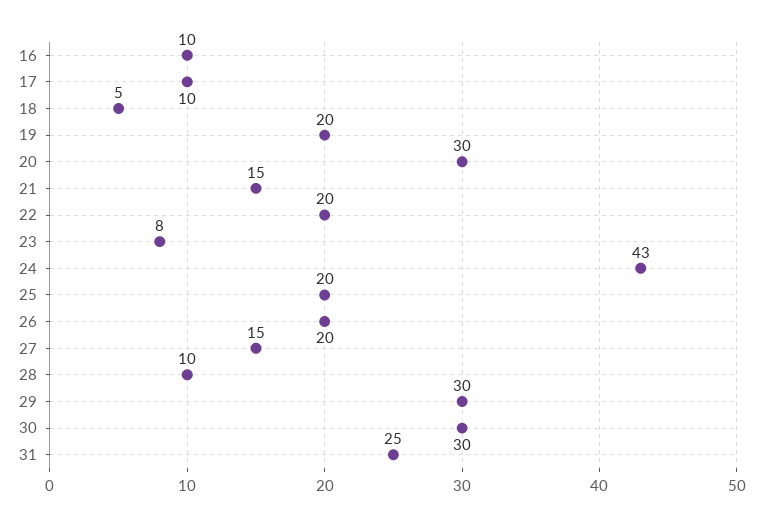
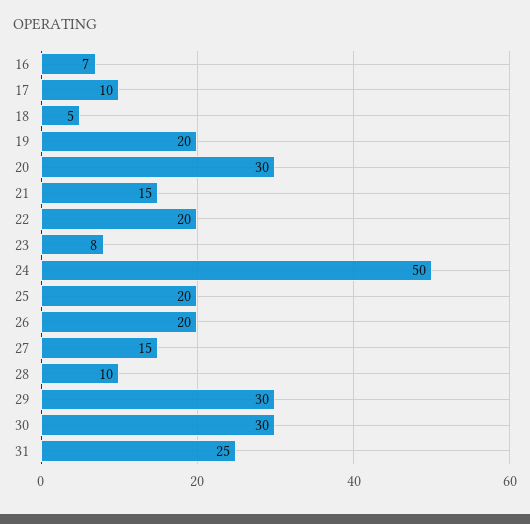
  {
-   "16": 10,
+   "16": 7,
    "17": 10,
    "18": 5,
    "19": 20,
    "20": 30,
    "21": 15,
    "22": 20,
    "23": 8,
-   "24": 43,
+   "24": 50,
    "25": 20,
    "26": 20,
    "27": 15,
    "28": 10,
    "29": 30,
    "30": 30,
    "31": 25
  }

